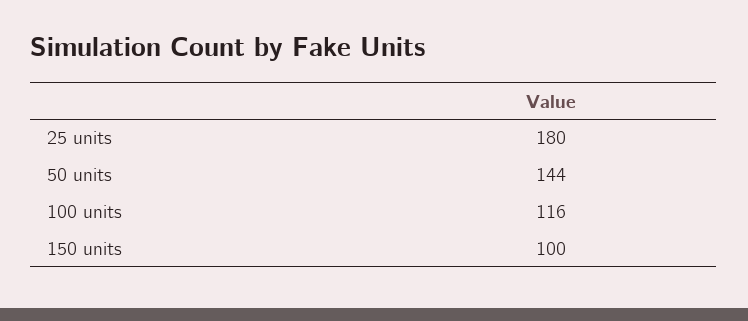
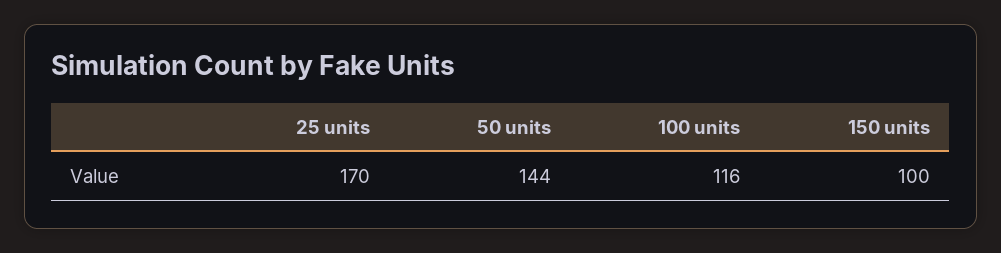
  {
-   "25 units": 180,
+   "25 units": 170,
    "50 units": 144,
    "100 units": 116,
    "150 units": 100
  }

